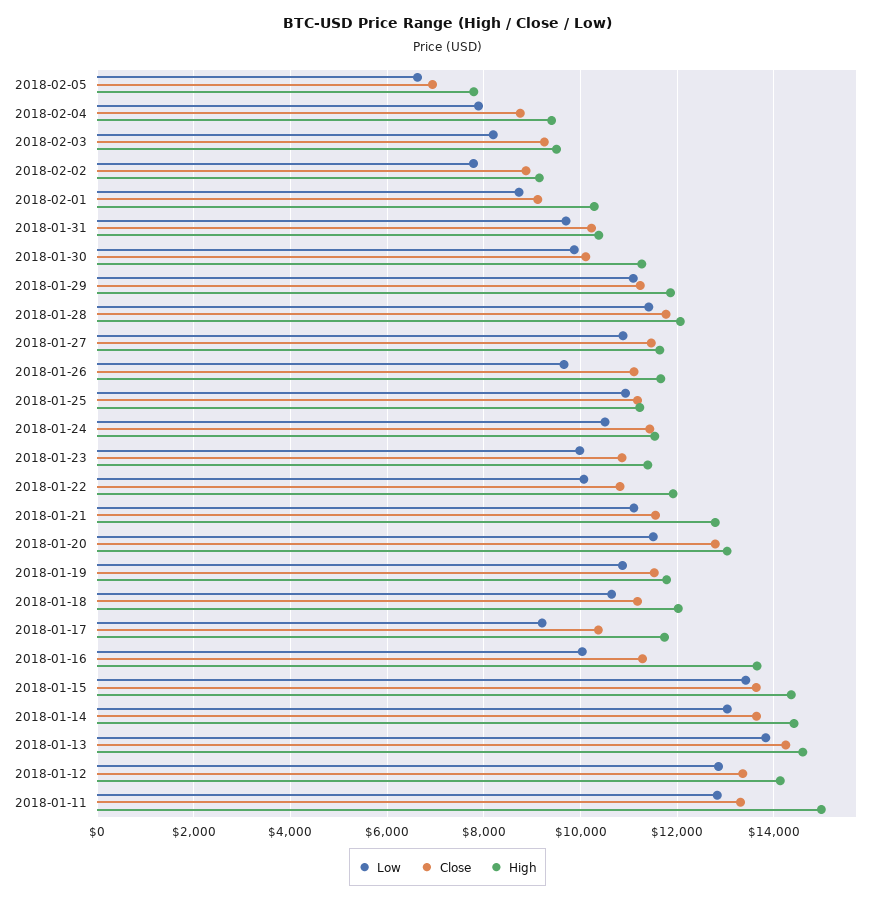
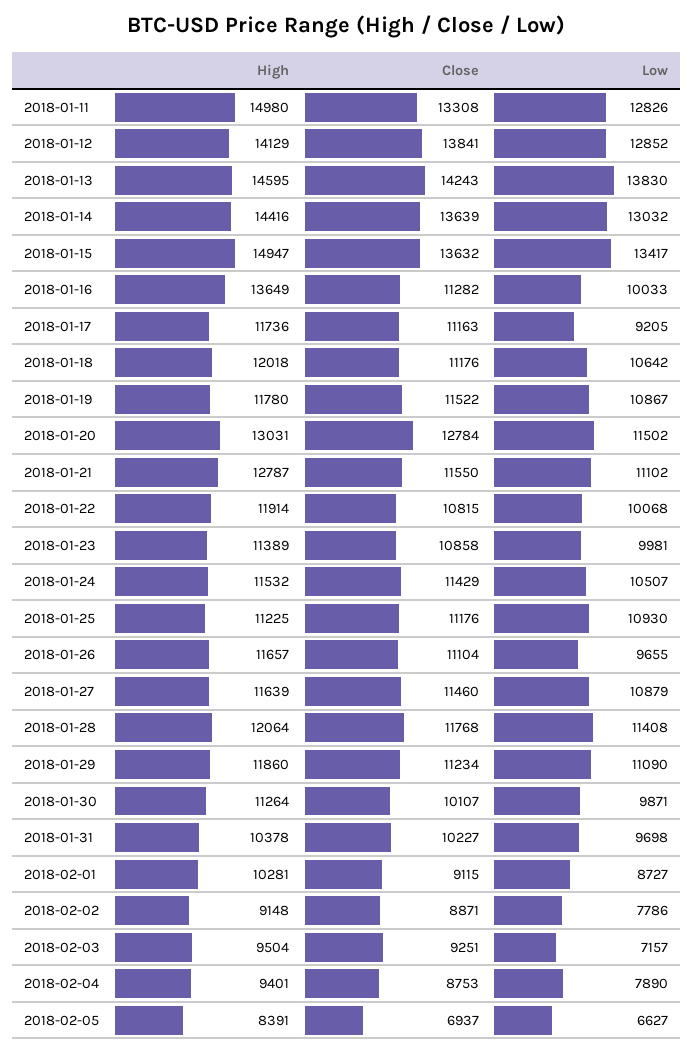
  {
    "Low": {
      "2018-02-05": 6627,
      "2018-02-04": 7890,
-     "2018-02-03": 8200,
+     "2018-02-03": 7157,
      "2018-02-02": 7786,
      "2018-02-01": 8727,
      "2018-01-31": 9698,
      "2018-01-30": 9871,
      "2018-01-29": 11090,
      "2018-01-28": 11408,
      "2018-01-27": 10879,
      "2018-01-26": 9655,
      "2018-01-25": 10930,
      "2018-01-24": 10507,
      "2018-01-23": 9981,
      "2018-01-22": 10068,
      "2018-01-21": 11102,
      "2018-01-20": 11502,
      "2018-01-19": 10867,
      "2018-01-18": 10642,
      "2018-01-17": 9205,
      "2018-01-16": 10033,
      "2018-01-15": 13417,
      "2018-01-14": 13032,
      "2018-01-13": 13830,
      "2018-01-12": 12852,
      "2018-01-11": 12826
    },
    "Close": {
      "2018-02-05": 6937,
      "2018-02-04": 8753,
      "2018-02-03": 9251,
      "2018-02-02": 8871,
      "2018-02-01": 9115,
      "2018-01-31": 10227,
      "2018-01-30": 10107,
      "2018-01-29": 11234,
      "2018-01-28": 11768,
      "2018-01-27": 11460,
      "2018-01-26": 11104,
      "2018-01-25": 11176,
      "2018-01-24": 11429,
      "2018-01-23": 10858,
      "2018-01-22": 10815,
      "2018-01-21": 11550,
      "2018-01-20": 12784,
      "2018-01-19": 11522,
      "2018-01-18": 11176,
-     "2018-01-17": 10400,
+     "2018-01-17": 11163,
      "2018-01-16": 11282,
      "2018-01-15": 13632,
      "2018-01-14": 13639,
      "2018-01-13": 14243,
-     "2018-01-12": 13400,
+     "2018-01-12": 13841,
      "2018-01-11": 13308
    },
    "High": {
-     "2018-02-05": 7800,
+     "2018-02-05": 8391,
      "2018-02-04": 9401,
      "2018-02-03": 9504,
      "2018-02-02": 9148,
      "2018-02-01": 10281,
      "2018-01-31": 10378,
      "2018-01-30": 11264,
      "2018-01-29": 11860,
      "2018-01-28": 12064,
      "2018-01-27": 11639,
      "2018-01-26": 11657,
      "2018-01-25": 11225,
      "2018-01-24": 11532,
      "2018-01-23": 11389,
      "2018-01-22": 11914,
      "2018-01-21": 12787,
      "2018-01-20": 13031,
      "2018-01-19": 11780,
      "2018-01-18": 12018,
      "2018-01-17": 11736,
      "2018-01-16": 13649,
-     "2018-01-15": 14400,
+     "2018-01-15": 14947,
      "2018-01-14": 14416,
      "2018-01-13": 14595,
      "2018-01-12": 14129,
      "2018-01-11": 14980
    }
  }

